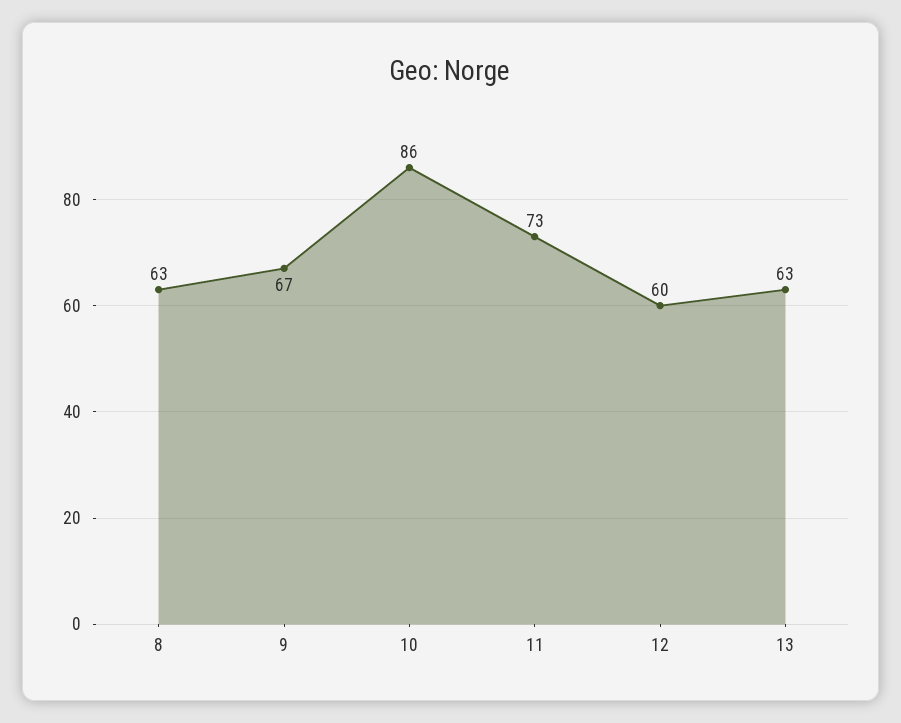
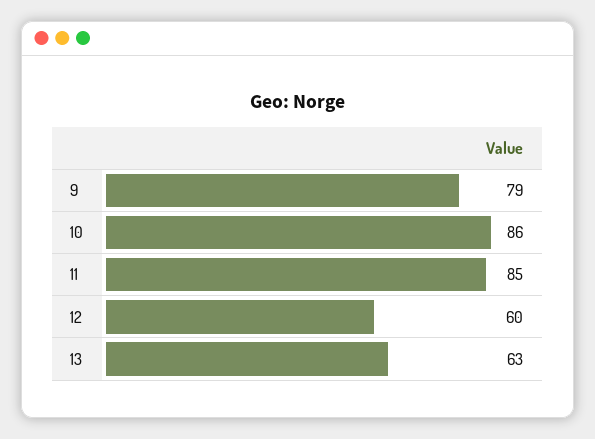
  {
-   "8": 63,
-   "9": 67,
+   "9": 79,
    "10": 86,
-   "11": 73,
+   "11": 85,
    "12": 60,
    "13": 63
  }

